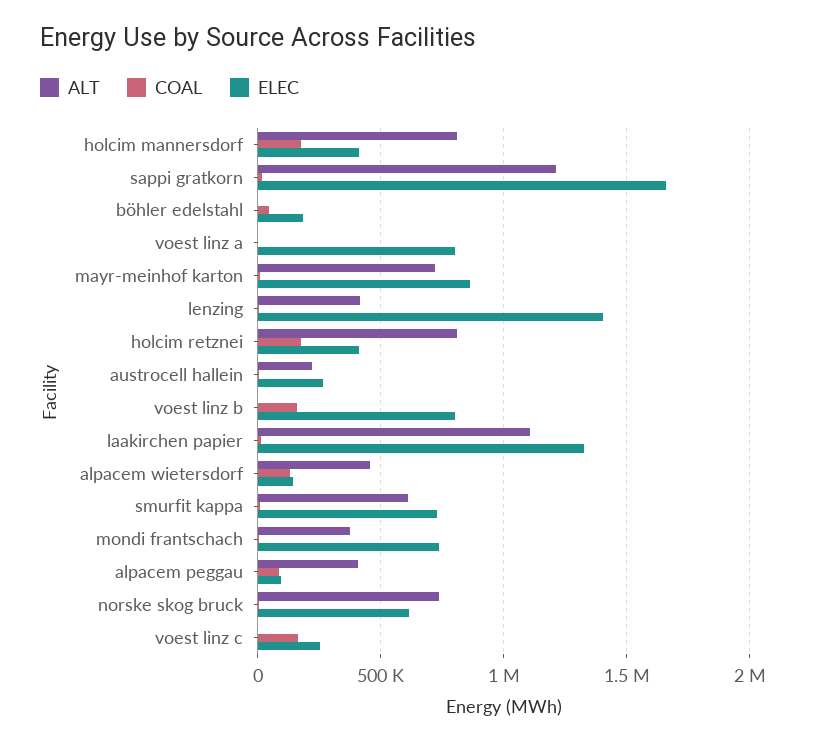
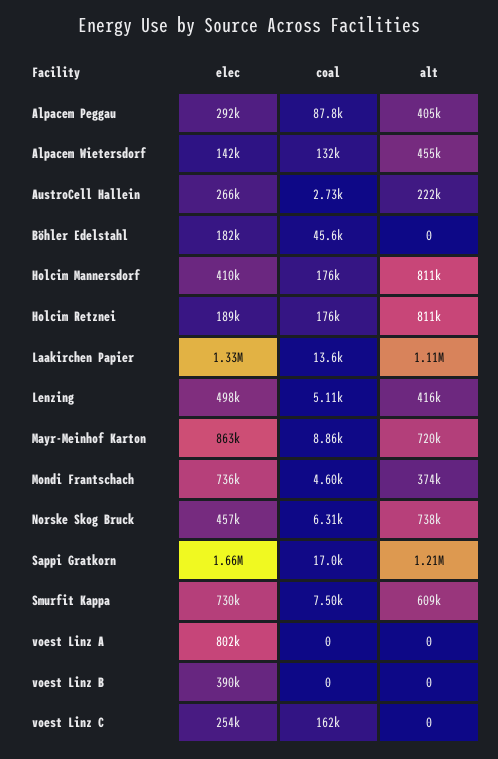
  {
    "ALT": {
      "holcim mannersdorf": 811000,
      "sappi gratkorn": 1210000,
      "böhler edelstahl": 0,
      "voest linz a": 0,
      "mayr-meinhof karton": 720000,
      "lenzing": 416000,
      "holcim retznei": 811000,
      "austrocell hallein": 222000,
      "voest linz b": 0,
      "laakirchen papier": 1110000,
      "alpacem wietersdorf": 455000,
      "smurfit kappa": 609000,
      "mondi frantschach": 374000,
      "alpacem peggau": 405000,
      "norske skog bruck": 738000,
      "voest linz c": 0
    },
    "COAL": {
      "holcim mannersdorf": 176000,
      "sappi gratkorn": 17000,
      "böhler edelstahl": 45600,
      "voest linz a": 0,
      "mayr-meinhof karton": 8860,
      "lenzing": 5110,
      "holcim retznei": 176000,
      "austrocell hallein": 2730,
-     "voest linz b": 150000,
+     "voest linz b": 0,
      "laakirchen papier": 13600,
      "alpacem wietersdorf": 132000,
      "smurfit kappa": 7500,
      "mondi frantschach": 4600,
      "alpacem peggau": 87800,
      "norske skog bruck": 6310,
      "voest linz c": 162000
    },
    "ELEC": {
      "holcim mannersdorf": 410000,
      "sappi gratkorn": 1660000,
      "böhler edelstahl": 182000,
      "voest linz a": 802000,
      "mayr-meinhof karton": 863000,
-     "lenzing": 1400000,
+     "lenzing": 498000,
-     "holcim retznei": 400000,
+     "holcim retznei": 189000,
      "austrocell hallein": 266000,
-     "voest linz b": 800000,
+     "voest linz b": 390000,
      "laakirchen papier": 1330000,
      "alpacem wietersdorf": 142000,
      "smurfit kappa": 730000,
      "mondi frantschach": 736000,
-     "alpacem peggau": 100000,
+     "alpacem peggau": 292000,
-     "norske skog bruck": 600000,
+     "norske skog bruck": 457000,
      "voest linz c": 254000
    }
  }

